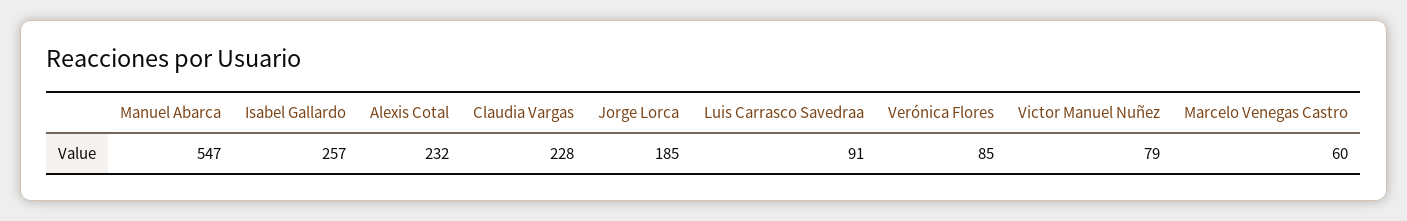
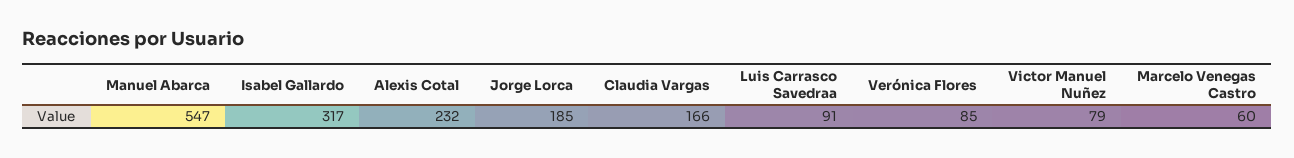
  {
    "Manuel Abarca": 547,
-   "Isabel Gallardo": 257,
+   "Isabel Gallardo": 317,
    "Alexis Cotal": 232,
-   "Claudia Vargas": 228,
+   "Claudia Vargas": 166,
    "Jorge Lorca": 185,
    "Luis Carrasco Savedraa": 91,
    "Verónica Flores": 85,
    "Victor Manuel Nuñez": 79,
    "Marcelo Venegas Castro": 60
  }

